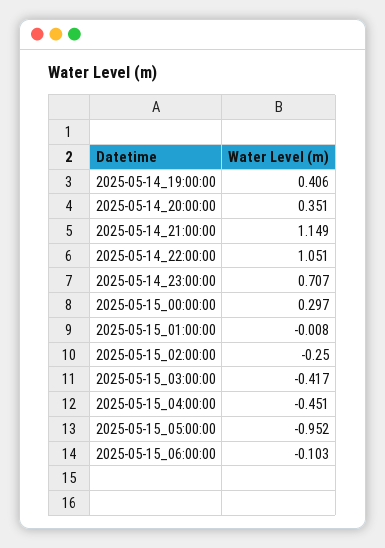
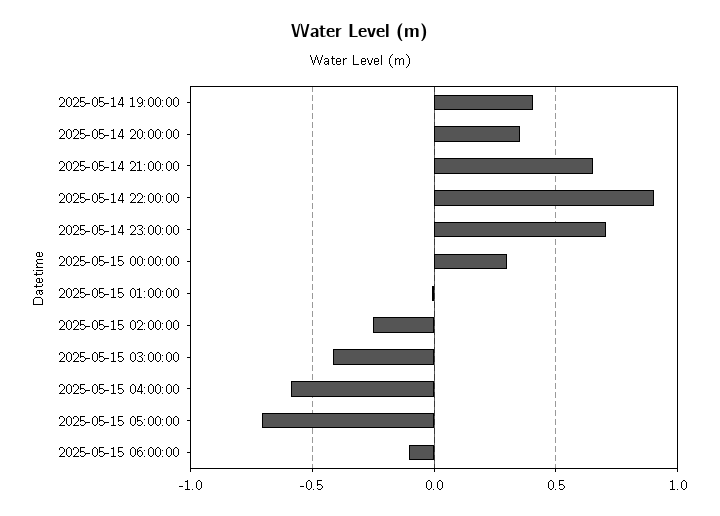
  {
    "2025-05-14_19:00:00": 0.406,
    "2025-05-14_20:00:00": 0.351,
-   "2025-05-14_21:00:00": 1.149,
+   "2025-05-14_21:00:00": 0.65,
-   "2025-05-14_22:00:00": 1.051,
+   "2025-05-14_22:00:00": 0.9,
    "2025-05-14_23:00:00": 0.707,
    "2025-05-15_00:00:00": 0.297,
    "2025-05-15_01:00:00": -0.008,
    "2025-05-15_02:00:00": -0.25,
    "2025-05-15_03:00:00": -0.417,
-   "2025-05-15_04:00:00": -0.451,
+   "2025-05-15_04:00:00": -0.6,
-   "2025-05-15_05:00:00": -0.952,
+   "2025-05-15_05:00:00": -0.7,
    "2025-05-15_06:00:00": -0.103
  }

